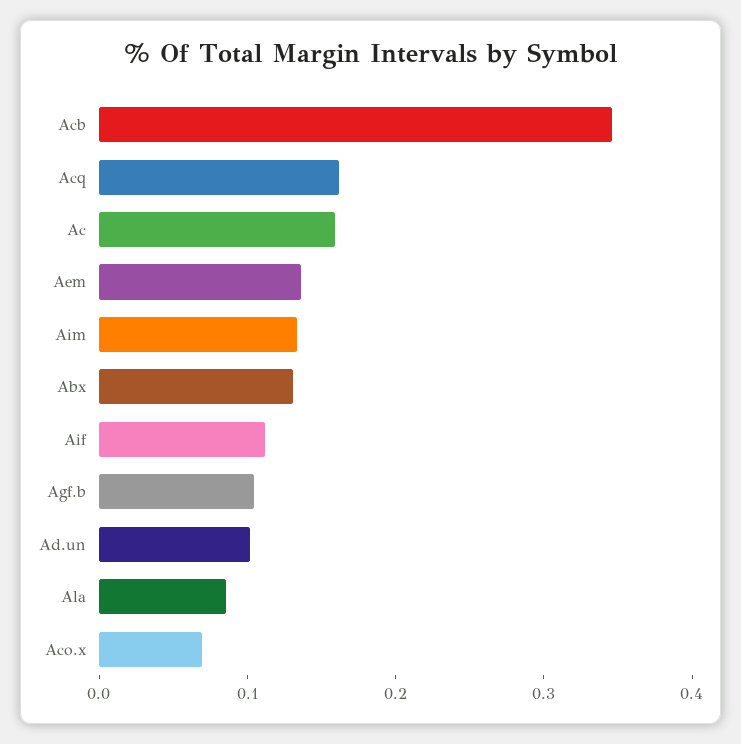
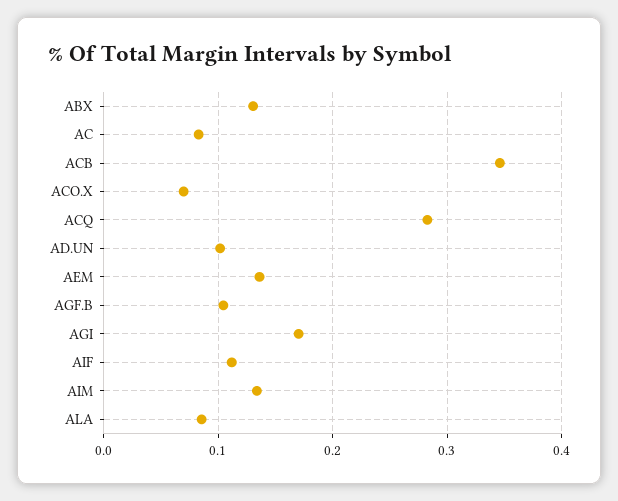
  {
    "Acb": 0.35,
-   "Acq": 0.16,
+   "Acq": 0.28,
-   "Ac": 0.16,
+   "Ac": 0.08,
    "Aem": 0.14,
    "Aim": 0.13,
    "Abx": 0.13,
    "Aif": 0.11,
    "Agf.b": 0.1,
    "Ad.un": 0.1,
    "Ala": 0.09,
-   "Aco.x": 0.07
+   "Aco.x": 0.07,
+   "AGI": 0.17
  }

